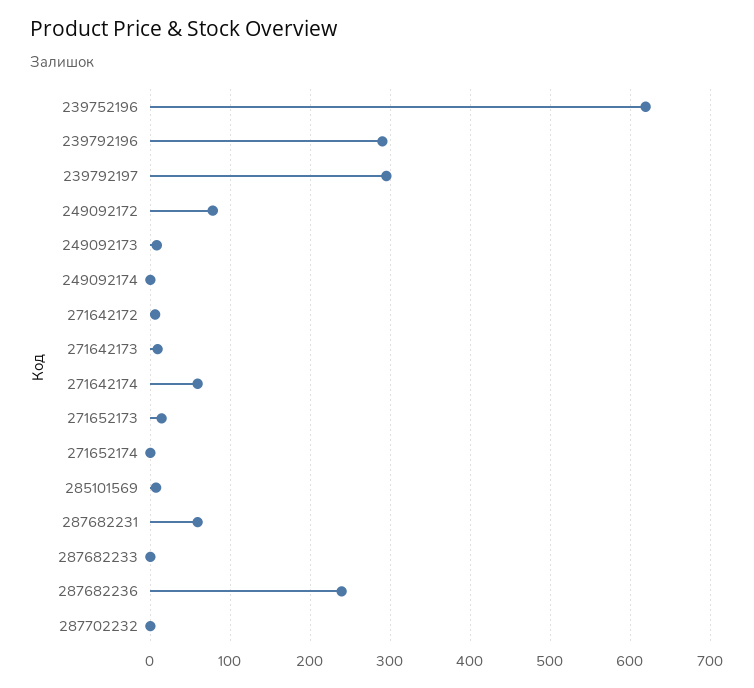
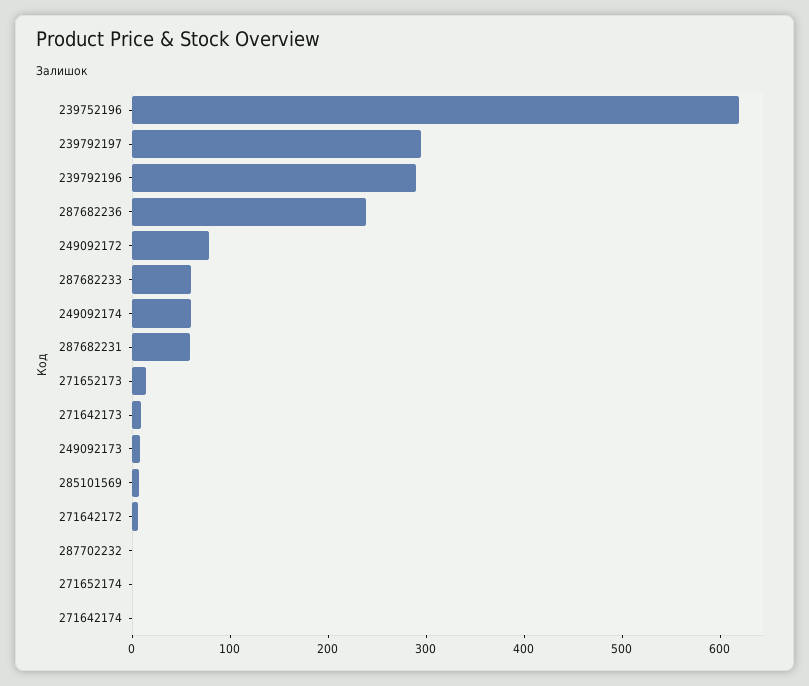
  {
    "239752196": 620,
    "239792196": 290,
    "239792197": 300,
    "249092172": 80,
    "249092173": 10,
-   "249092174": 0,
+   "249092174": 60,
    "271642172": 10,
    "271642173": 10,
-   "271642174": 60,
+   "271642174": 0,
    "271652173": 10,
    "271652174": 0,
    "285101569": 10,
    "287682231": 60,
-   "287682233": 0,
+   "287682233": 60,
    "287682236": 240,
    "287702232": 0
  }

